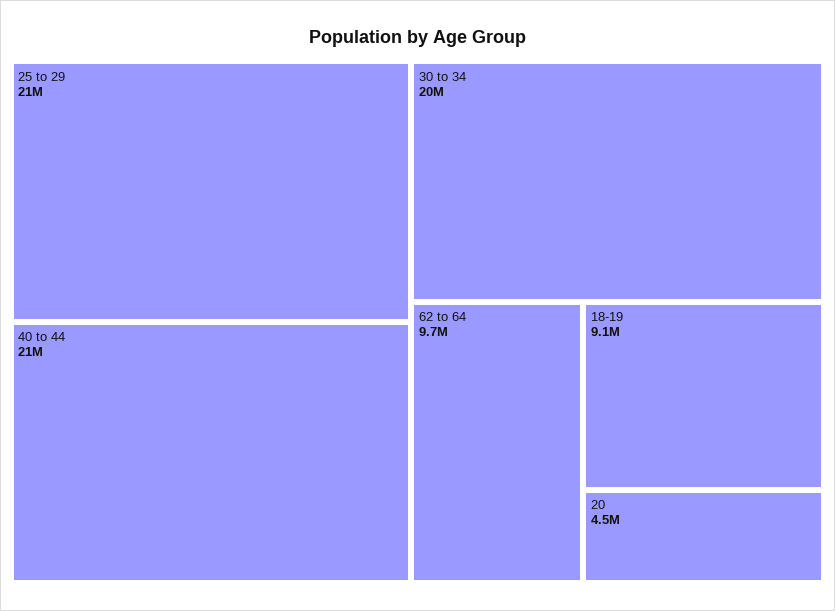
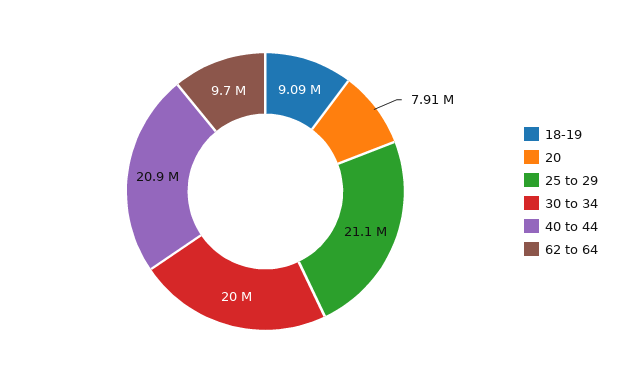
  {
    "25 to 29": 21100000,
    "40 to 44": 20900000,
    "30 to 34": 20000000,
    "62 to 64": 9700000,
    "18-19": 9090000,
-   "20": 4500000
+   "20": 7910000
  }

